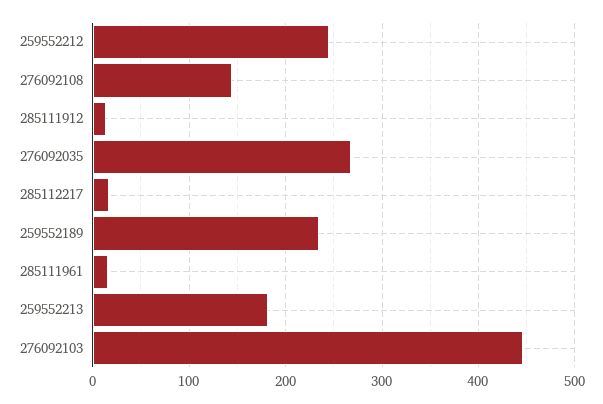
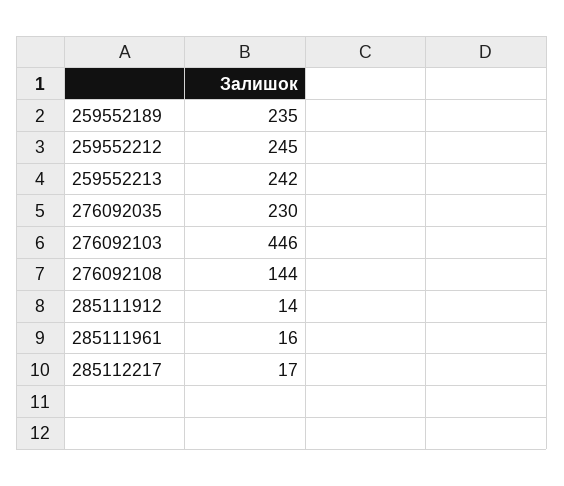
  {
    "259552212": 245,
    "276092108": 144,
    "285111912": 14,
-   "276092035": 270,
+   "276092035": 230,
    "285112217": 17,
    "259552189": 235,
    "285111961": 16,
-   "259552213": 180,
+   "259552213": 242,
    "276092103": 446
  }

